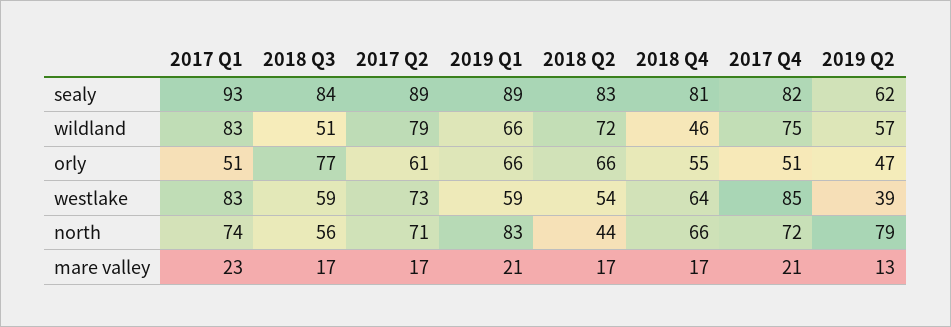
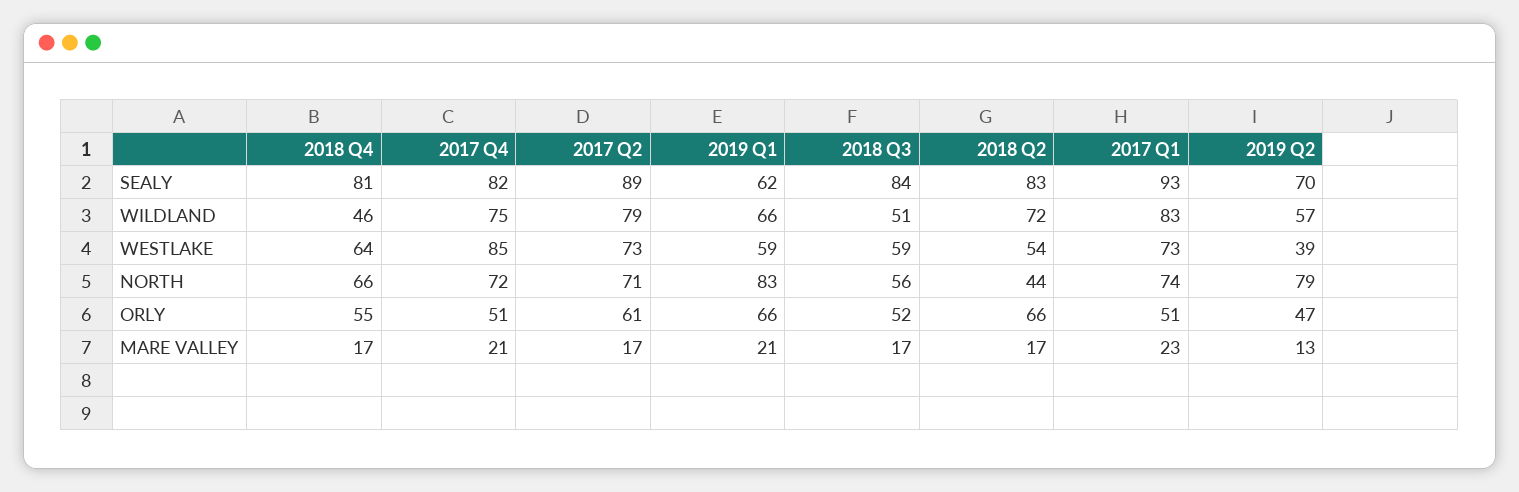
  {
    "2017 Q1": {
      "sealy": 93,
      "wildland": 83,
      "orly": 51,
-     "westlake": 83,
+     "westlake": 73,
      "north": 74,
      "mare valley": 23
    },
    "2018 Q3": {
      "sealy": 84,
      "wildland": 51,
-     "orly": 77,
+     "orly": 52,
      "westlake": 59,
      "north": 56,
      "mare valley": 17
    },
    "2017 Q2": {
      "sealy": 89,
      "wildland": 79,
      "orly": 61,
      "westlake": 73,
      "north": 71,
      "mare valley": 17
    },
    "2019 Q1": {
-     "sealy": 89,
+     "sealy": 62,
      "wildland": 66,
      "orly": 66,
      "westlake": 59,
      "north": 83,
      "mare valley": 21
    },
    "2018 Q2": {
      "sealy": 83,
      "wildland": 72,
      "orly": 66,
      "westlake": 54,
      "north": 44,
      "mare valley": 17
    },
    "2018 Q4": {
      "sealy": 81,
      "wildland": 46,
      "orly": 55,
      "westlake": 64,
      "north": 66,
      "mare valley": 17
    },
    "2017 Q4": {
      "sealy": 82,
      "wildland": 75,
      "orly": 51,
      "westlake": 85,
      "north": 72,
      "mare valley": 21
    },
    "2019 Q2": {
-     "sealy": 62,
+     "sealy": 70,
      "wildland": 57,
      "orly": 47,
      "westlake": 39,
      "north": 79,
      "mare valley": 13
    }
  }

